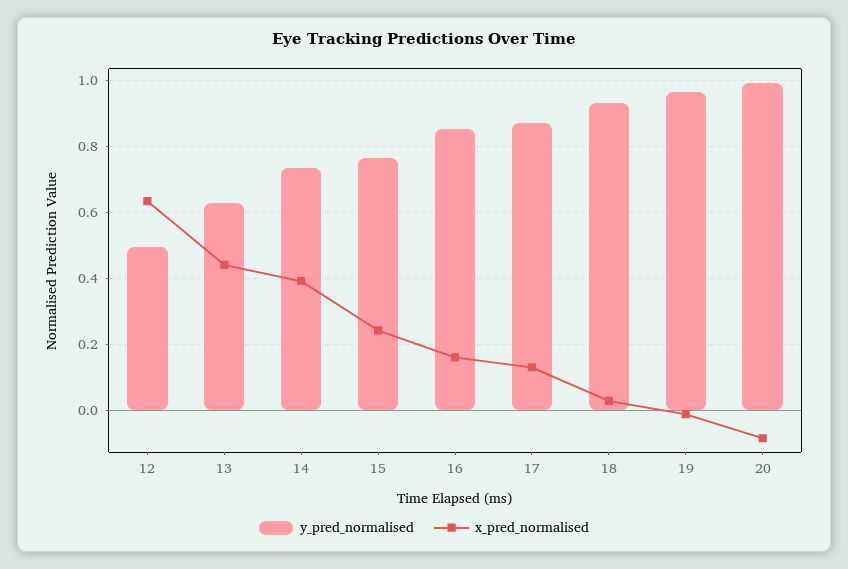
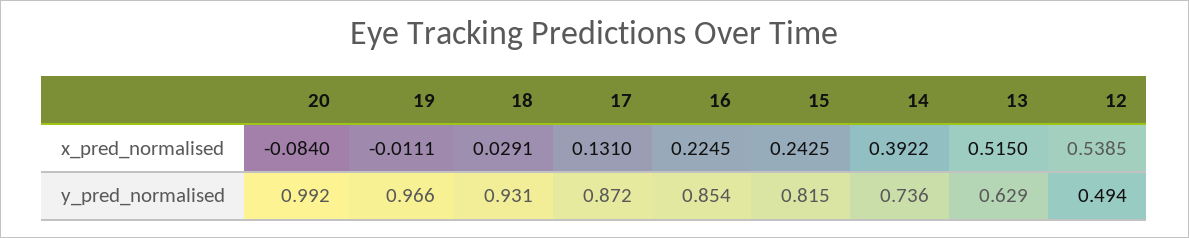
  {
    "y_pred_normalised": {
      "12": 0.494,
      "13": 0.629,
      "14": 0.736,
-     "15": 0.76,
+     "15": 0.815,
      "16": 0.854,
      "17": 0.872,
      "18": 0.931,
      "19": 0.966,
      "20": 0.992
    },
    "x_pred_normalised": {
-     "12": 0.64,
+     "12": 0.5385,
-     "13": 0.44,
+     "13": 0.515,
      "14": 0.3922,
      "15": 0.2425,
-     "16": 0.16,
+     "16": 0.2245,
      "17": 0.131,
      "18": 0.0291,
      "19": -0.0111,
      "20": -0.084
    }
  }

